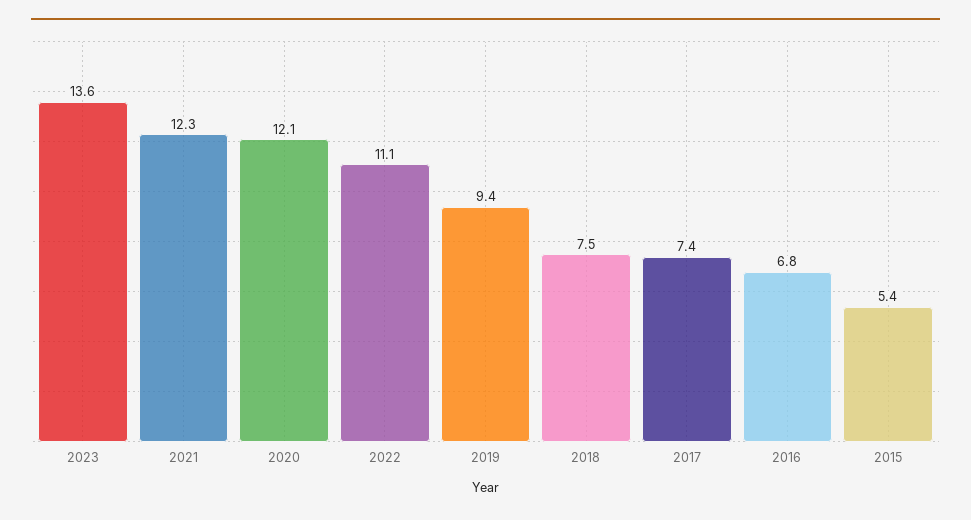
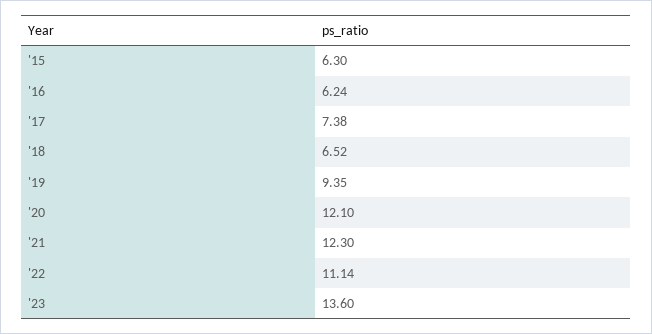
  {
    "2023": 13.6,
    "2021": 12.3,
    "2020": 12.1,
    "2022": 11.14,
    "2019": 9.35,
-   "2018": 7.5,
+   "2018": 6.52,
    "2017": 7.38,
-   "2016": 6.8,
+   "2016": 6.24,
-   "2015": 5.4
+   "2015": 6.3
  }

